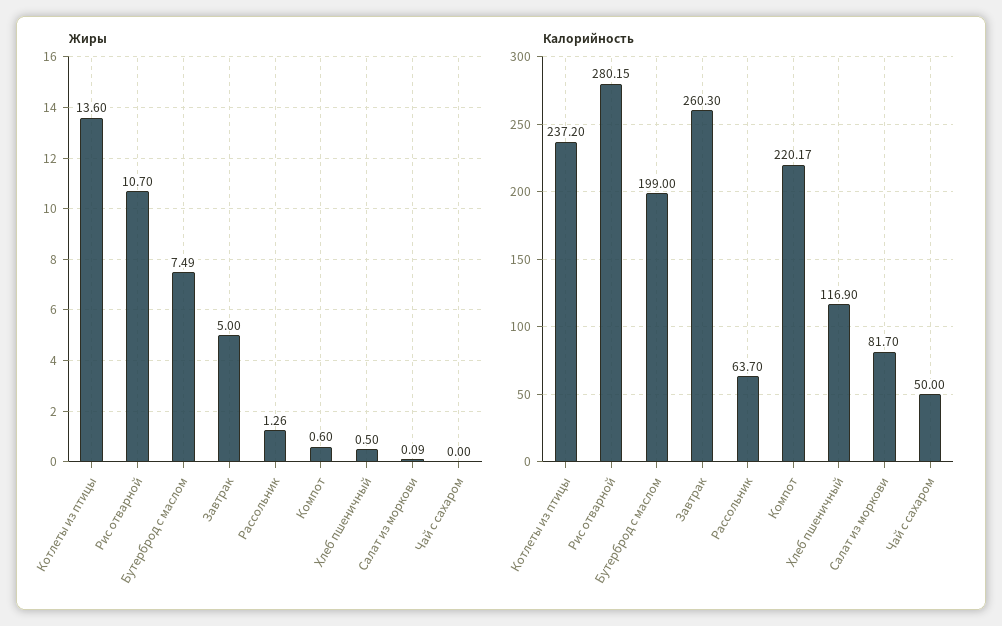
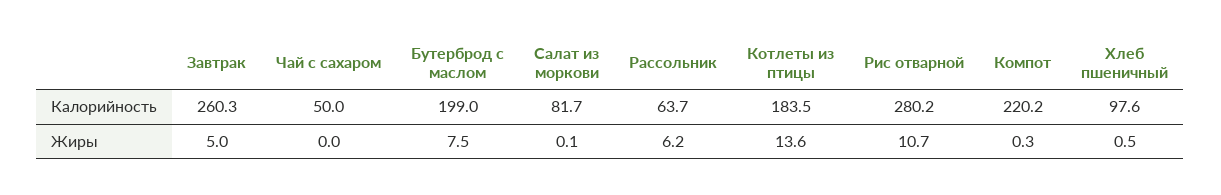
  {
    "Жиры": {
      "Котлеты из птицы": 13.6,
      "Рис отварной": 10.7,
      "Бутерброд с маслом": 7.49,
      "Завтрак": 5,
-     "Рассольник": 1.26,
+     "Рассольник": 6.2,
-     "Компот": 0.6,
+     "Компот": 0.3,
      "Хлеб пшеничный": 0.5,
      "Салат из моркови": 0.09,
      "Чай с сахаром": 0
    },
    "Калорийность": {
-     "Котлеты из птицы": 237.2,
+     "Котлеты из птицы": 183.5,
      "Рис отварной": 280.15,
      "Бутерброд с маслом": 199,
      "Завтрак": 260.3,
      "Рассольник": 63.7,
      "Компот": 220.17,
-     "Хлеб пшеничный": 116.9,
+     "Хлеб пшеничный": 97.6,
      "Салат из моркови": 81.7,
      "Чай с сахаром": 50
    }
  }

